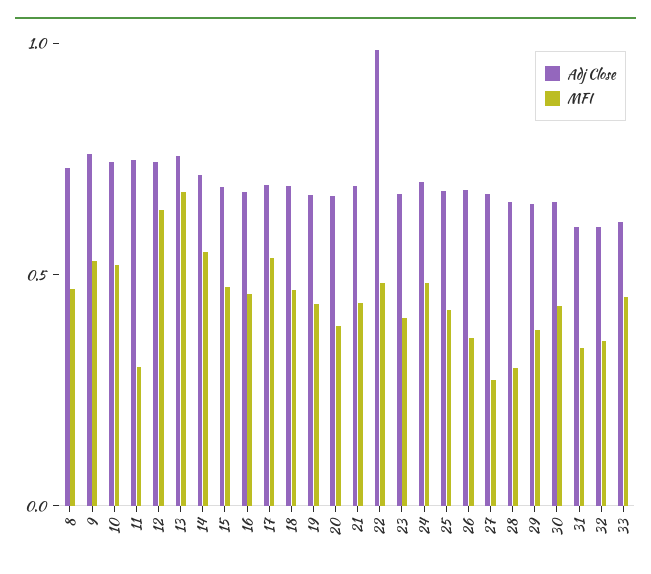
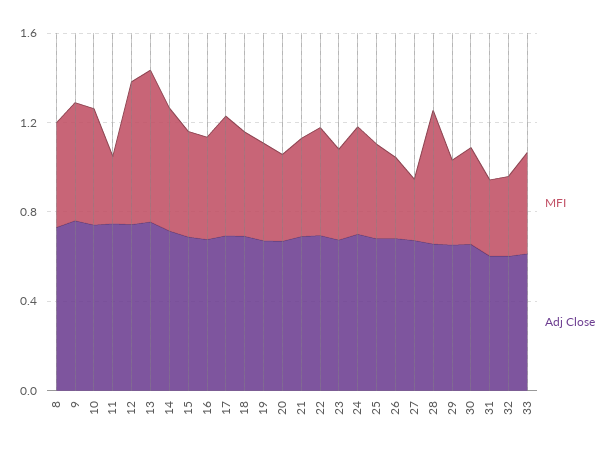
  {
    "Adj Close": {
      "8": 0.7,
      "9": 0.8,
      "10": 0.7,
      "11": 0.7,
      "12": 0.7,
      "13": 0.8,
      "14": 0.7,
      "15": 0.7,
      "16": 0.7,
      "17": 0.7,
      "18": 0.7,
      "19": 0.7,
      "20": 0.7,
      "21": 0.7,
-     "22": 1,
+     "22": 0.7,
      "23": 0.7,
      "24": 0.7,
      "25": 0.7,
      "26": 0.7,
      "27": 0.7,
      "28": 0.7,
      "29": 0.7,
      "30": 0.7,
      "31": 0.6,
      "32": 0.6,
      "33": 0.6
    },
    "MFI": {
      "8": 0.5,
      "9": 0.5,
      "10": 0.5,
      "11": 0.3,
      "12": 0.6,
      "13": 0.7,
      "14": 0.5,
      "15": 0.5,
      "16": 0.5,
      "17": 0.5,
      "18": 0.5,
      "19": 0.4,
      "20": 0.4,
      "21": 0.4,
      "22": 0.5,
      "23": 0.4,
      "24": 0.5,
      "25": 0.4,
      "26": 0.4,
      "27": 0.3,
-     "28": 0.3,
+     "28": 0.6,
      "29": 0.4,
      "30": 0.4,
      "31": 0.3,
      "32": 0.4,
      "33": 0.5
    }
  }

